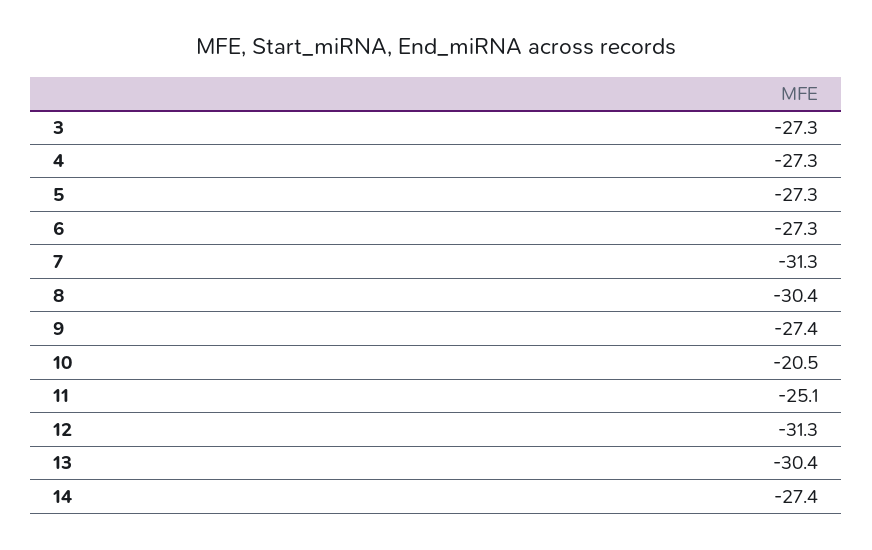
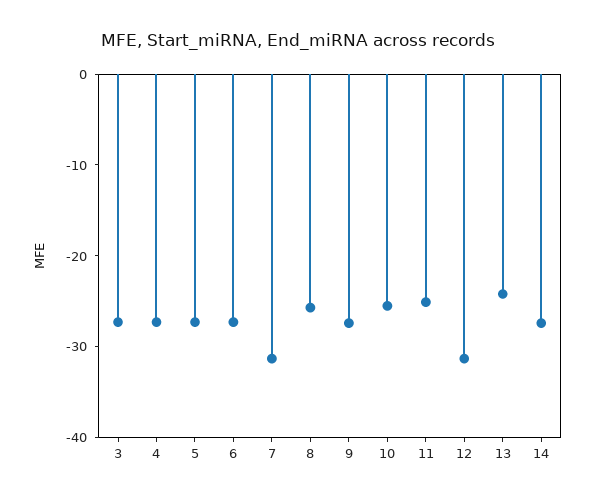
  {
    "3": -27.3,
    "4": -27.3,
    "5": -27.3,
    "6": -27.3,
    "7": -31.3,
-   "8": -30.4,
+   "8": -26,
    "9": -27.4,
-   "10": -20.5,
+   "10": -26,
    "11": -25.1,
    "12": -31.3,
-   "13": -30.4,
+   "13": -24,
    "14": -27.4
  }

